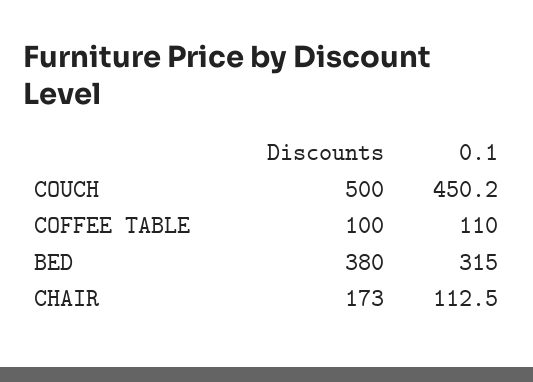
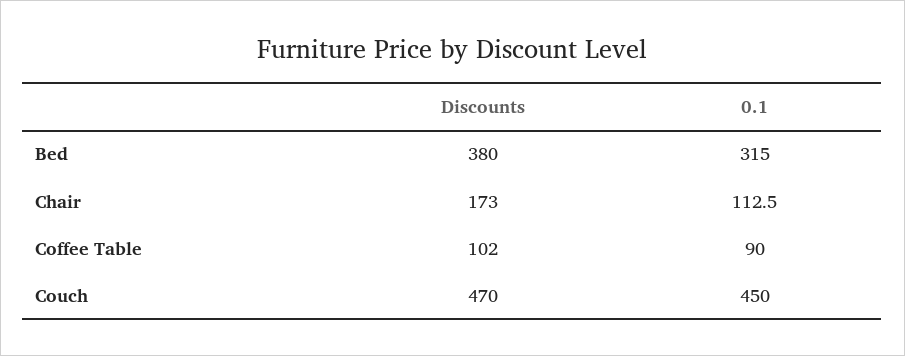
  {
    "Discounts": {
-     "COUCH": 500,
+     "COUCH": 470,
-     "COFFEE TABLE": 100,
+     "COFFEE TABLE": 102,
      "BED": 380,
      "CHAIR": 173
    },
    "0.1": {
-     "COUCH": 450.2,
+     "COUCH": 450,
-     "COFFEE TABLE": 110,
+     "COFFEE TABLE": 90,
      "BED": 315,
      "CHAIR": 112.5
    }
  }

